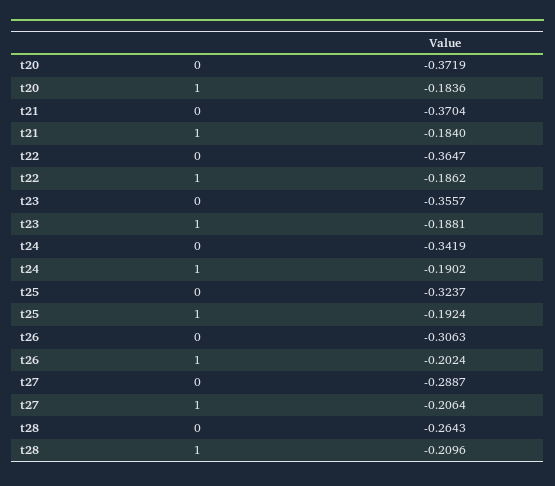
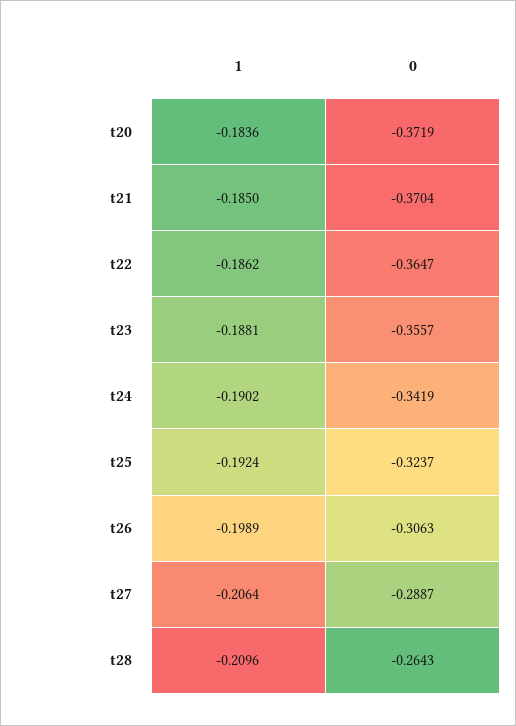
  {
    "t20": {
      "0": -0.3719,
      "1": -0.1836
    },
    "t21": {
      "0": -0.3704,
-     "1": -0.184
+     "1": -0.185
    },
    "t22": {
      "0": -0.3647,
      "1": -0.1862
    },
    "t23": {
      "0": -0.3557,
      "1": -0.1881
    },
    "t24": {
      "0": -0.3419,
      "1": -0.1902
    },
    "t25": {
      "0": -0.3237,
      "1": -0.1924
    },
    "t26": {
      "0": -0.3063,
-     "1": -0.2024
+     "1": -0.1989
    },
    "t27": {
      "0": -0.2887,
      "1": -0.2064
    },
    "t28": {
      "0": -0.2643,
      "1": -0.2096
    }
  }

